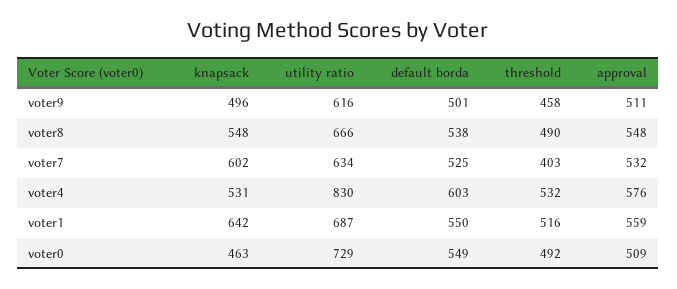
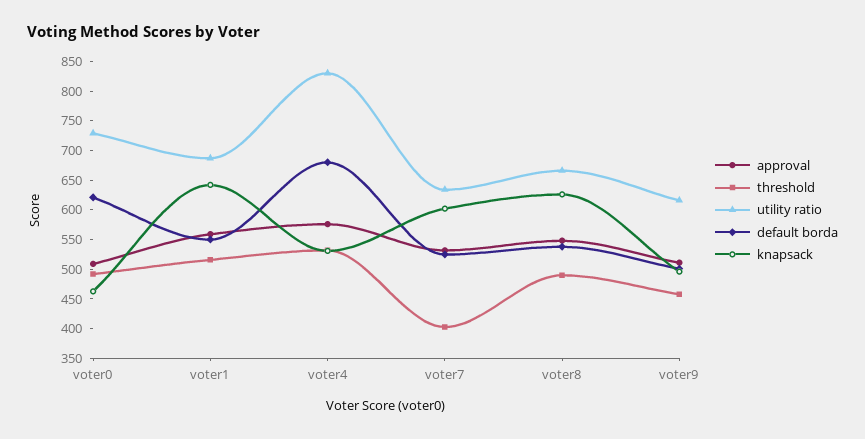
  {
    "knapsack": {
      "voter9": 496,
-     "voter8": 548,
+     "voter8": 625,
      "voter7": 602,
      "voter4": 531,
      "voter1": 642,
      "voter0": 463
    },
    "utility ratio": {
      "voter9": 616,
      "voter8": 666,
      "voter7": 634,
      "voter4": 830,
      "voter1": 687,
      "voter0": 729
    },
    "default borda": {
      "voter9": 501,
      "voter8": 538,
      "voter7": 525,
-     "voter4": 603,
+     "voter4": 675,
      "voter1": 550,
-     "voter0": 549
+     "voter0": 625
    },
    "threshold": {
      "voter9": 458,
      "voter8": 490,
      "voter7": 403,
      "voter4": 532,
      "voter1": 516,
      "voter0": 492
    },
    "approval": {
      "voter9": 511,
      "voter8": 548,
      "voter7": 532,
      "voter4": 576,
      "voter1": 559,
      "voter0": 509
    }
  }

